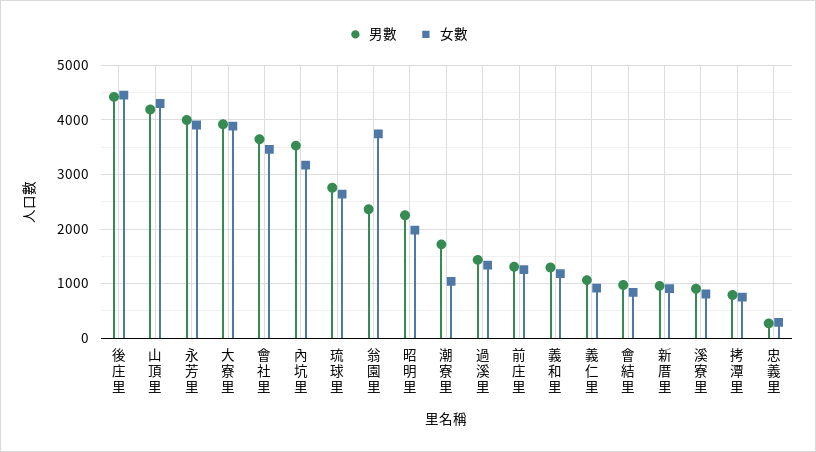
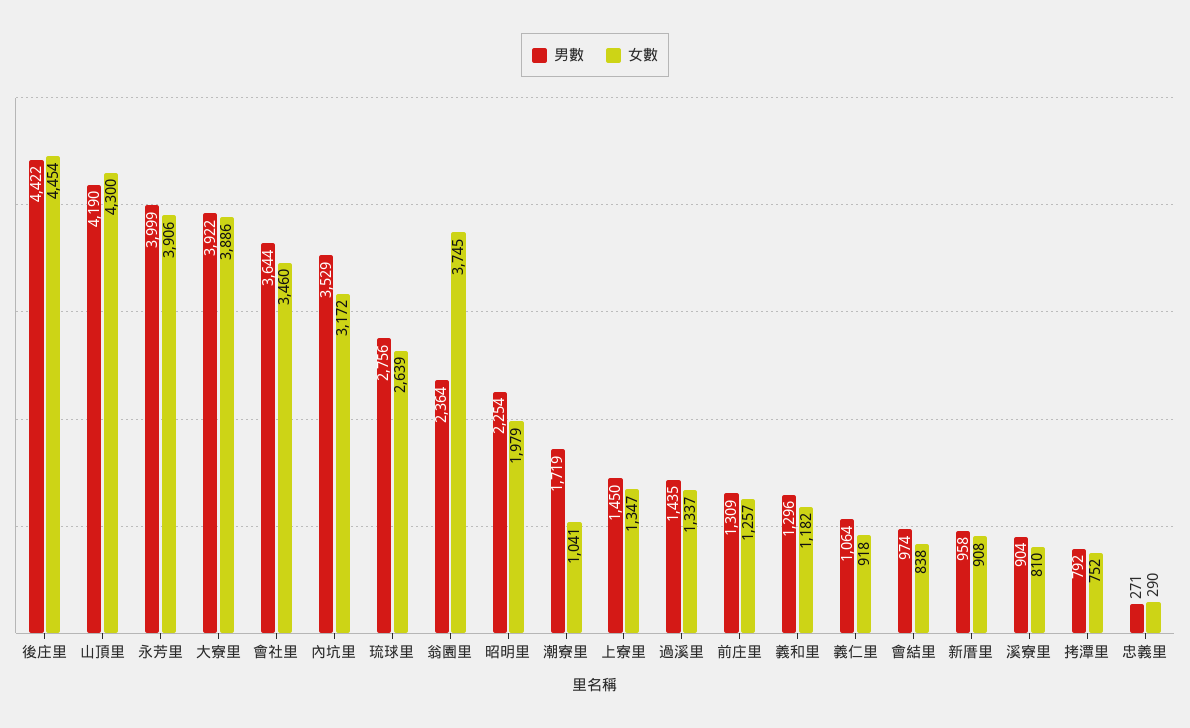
  {
    "男數": {
      "後庄里": 4422,
      "山頂里": 4190,
      "永芳里": 3999,
      "大寮里": 3922,
      "會社里": 3644,
      "內坑里": 3529,
      "琉球里": 2756,
      "翁園里": 2364,
      "昭明里": 2254,
      "潮寮里": 1719,
      "過溪里": 1435,
      "前庄里": 1309,
      "義和里": 1296,
      "義仁里": 1064,
      "會結里": 974,
      "新厝里": 958,
      "溪寮里": 904,
      "拷潭里": 792,
-     "忠義里": 271
+     "忠義里": 271,
+     "上寮里": 1450
    },
    "女數": {
      "後庄里": 4454,
      "山頂里": 4300,
      "永芳里": 3906,
      "大寮里": 3886,
      "會社里": 3460,
      "內坑里": 3172,
      "琉球里": 2639,
      "翁園里": 3745,
      "昭明里": 1979,
      "潮寮里": 1041,
      "過溪里": 1337,
      "前庄里": 1257,
      "義和里": 1182,
      "義仁里": 918,
      "會結里": 838,
      "新厝里": 908,
      "溪寮里": 810,
      "拷潭里": 752,
-     "忠義里": 290
+     "忠義里": 290,
+     "上寮里": 1347
    }
  }

